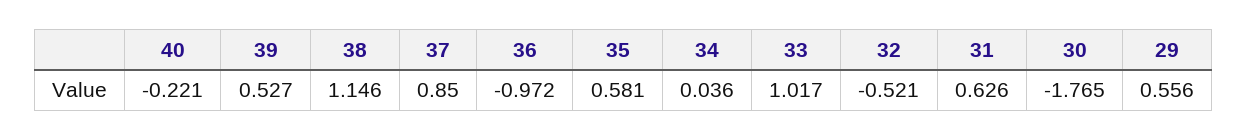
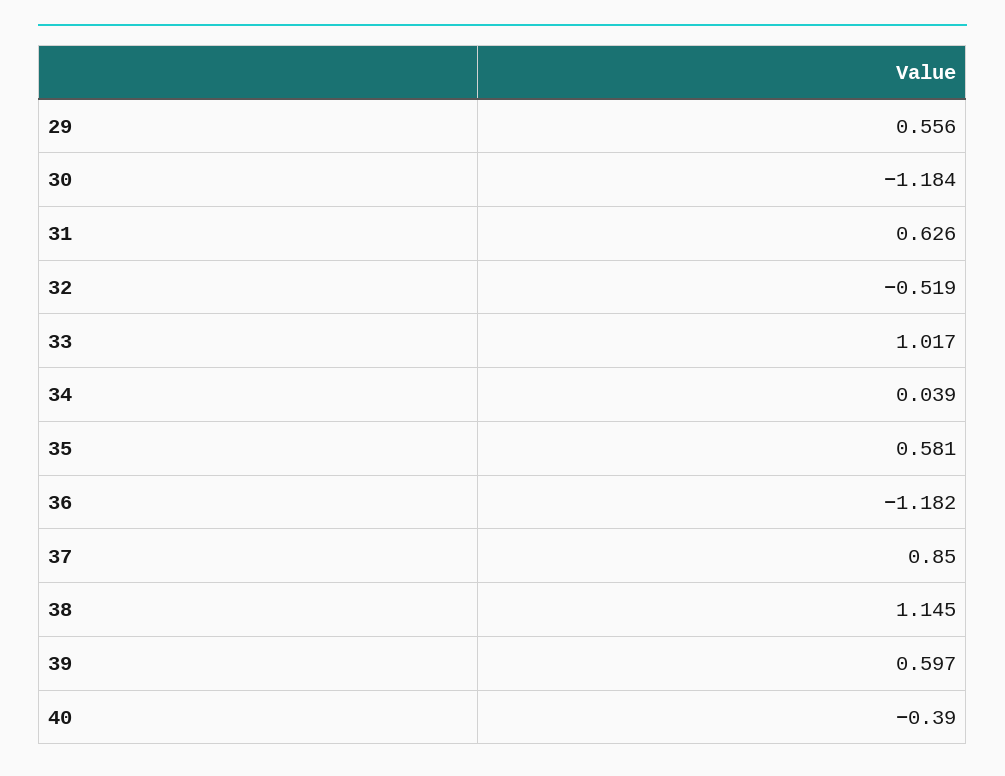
  {
-   "40": -0.221,
+   "40": -0.39,
-   "39": 0.527,
+   "39": 0.597,
-   "38": 1.146,
+   "38": 1.145,
    "37": 0.85,
-   "36": -0.972,
+   "36": -1.182,
    "35": 0.581,
-   "34": 0.036,
+   "34": 0.039,
    "33": 1.017,
-   "32": -0.521,
+   "32": -0.519,
    "31": 0.626,
-   "30": -1.765,
+   "30": -1.184,
    "29": 0.556
  }

